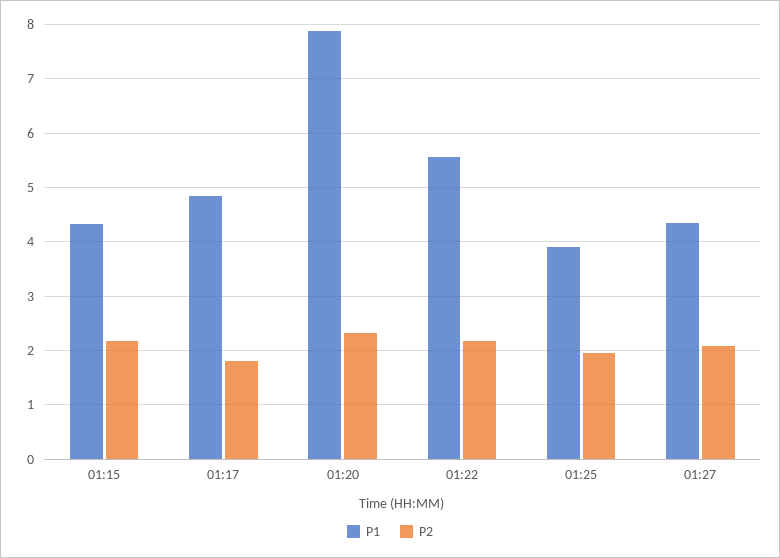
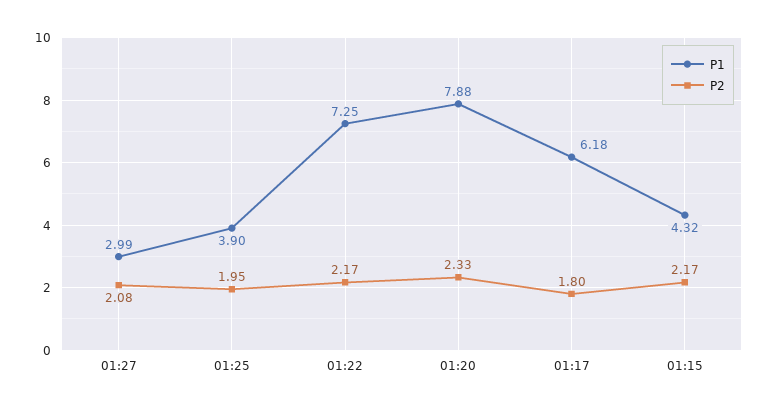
  {
    "P1": {
      "01:15": 4.32,
-     "01:17": 4.8,
+     "01:17": 6.18,
      "01:20": 7.88,
-     "01:22": 5.6,
+     "01:22": 7.25,
      "01:25": 3.9,
-     "01:27": 4.4
+     "01:27": 2.99
    },
    "P2": {
      "01:15": 2.17,
      "01:17": 1.8,
      "01:20": 2.33,
      "01:22": 2.17,
      "01:25": 1.95,
      "01:27": 2.08
    }
  }

